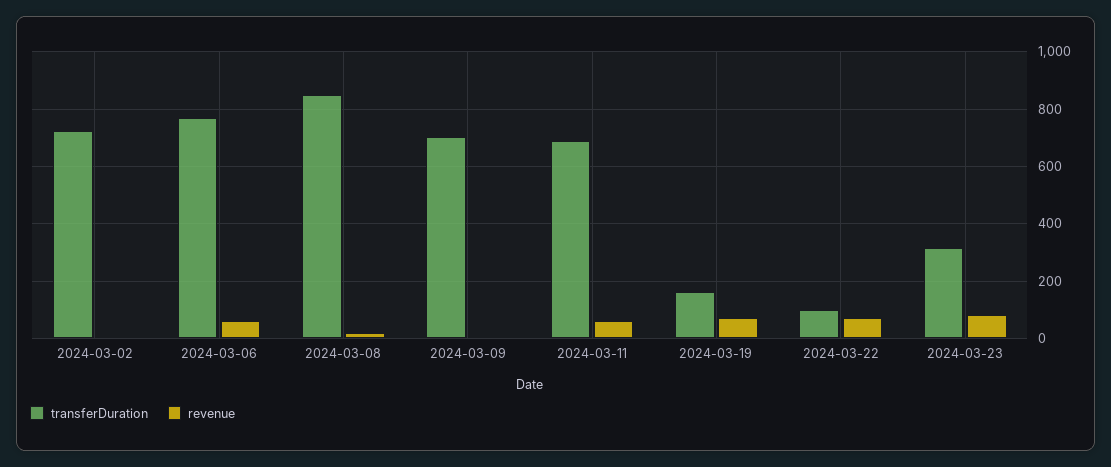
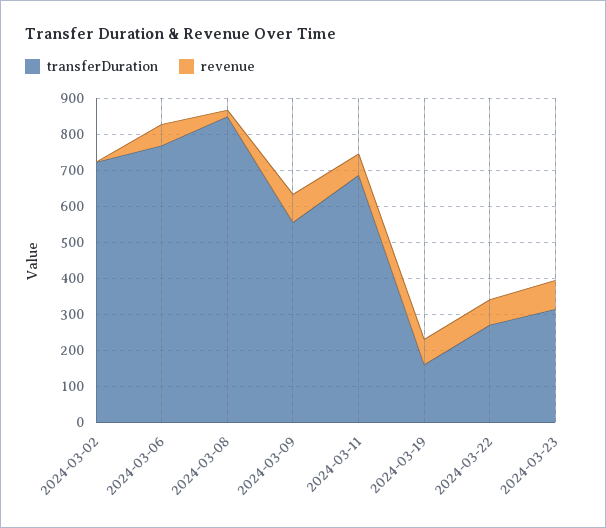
  {
    "transferDuration": {
      "2024-03-02": 725,
      "2024-03-06": 775,
      "2024-03-08": 850,
-     "2024-03-09": 700,
+     "2024-03-09": 550,
      "2024-03-11": 675,
      "2024-03-19": 150,
-     "2024-03-22": 100,
+     "2024-03-22": 275,
      "2024-03-23": 325
    },
    "revenue": {
      "2024-03-02": 0,
      "2024-03-06": 50,
      "2024-03-08": 25,
-     "2024-03-09": 0,
+     "2024-03-09": 75,
      "2024-03-11": 50,
      "2024-03-19": 75,
      "2024-03-22": 75,
      "2024-03-23": 75
    }
  }

